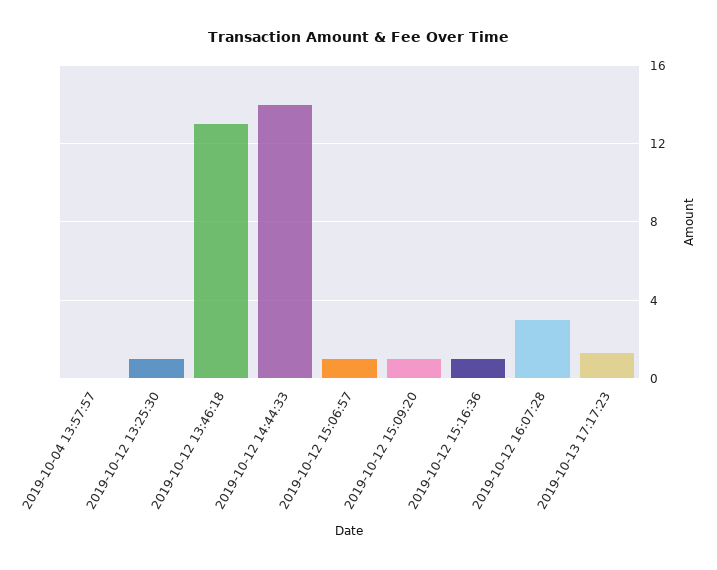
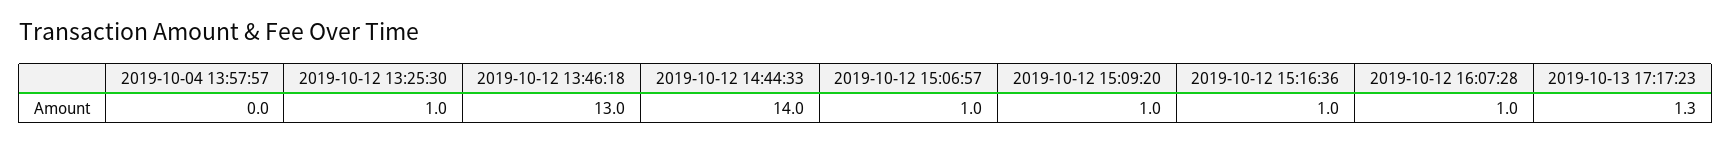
  {
    "2019-10-04 13:57:57": 0,
    "2019-10-12 13:25:30": 1,
    "2019-10-12 13:46:18": 13,
    "2019-10-12 14:44:33": 14,
    "2019-10-12 15:06:57": 1,
    "2019-10-12 15:09:20": 1,
    "2019-10-12 15:16:36": 1,
-   "2019-10-12 16:07:28": 3,
+   "2019-10-12 16:07:28": 1,
    "2019-10-13 17:17:23": 1.3
  }

